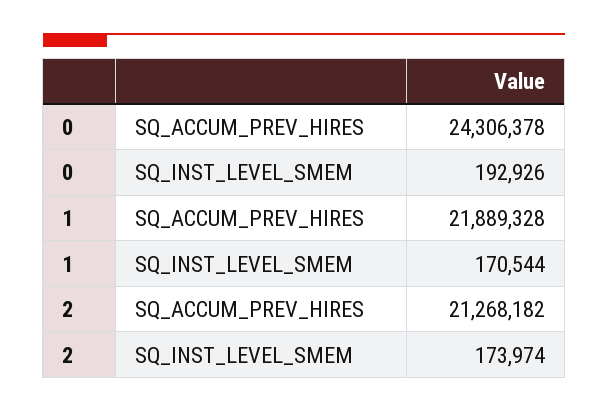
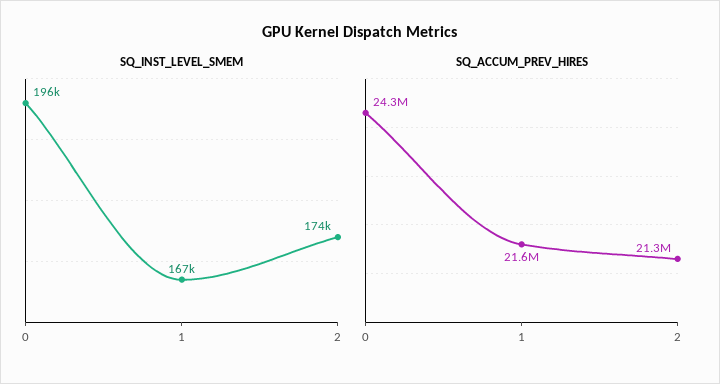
  {
    "SQ_ACCUM_PREV_HIRES": {
      "0": 24306378,
-     "1": 21889328,
+     "1": 21600000,
      "2": 21268182
    },
    "SQ_INST_LEVEL_SMEM": {
-     "0": 192926,
+     "0": 196000,
-     "1": 170544,
+     "1": 167000,
      "2": 173974
    }
  }

